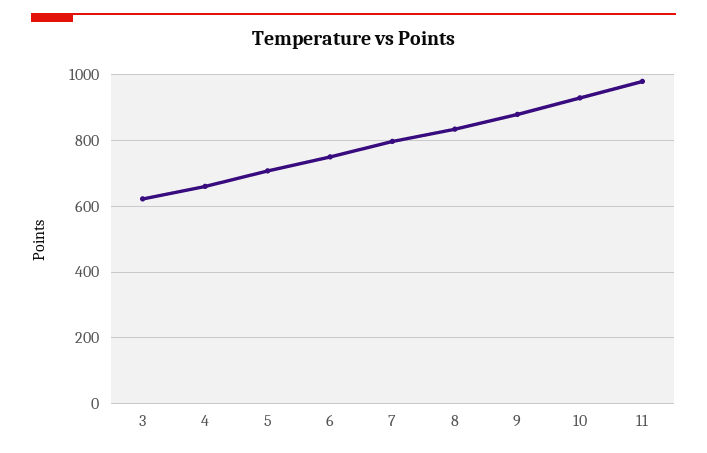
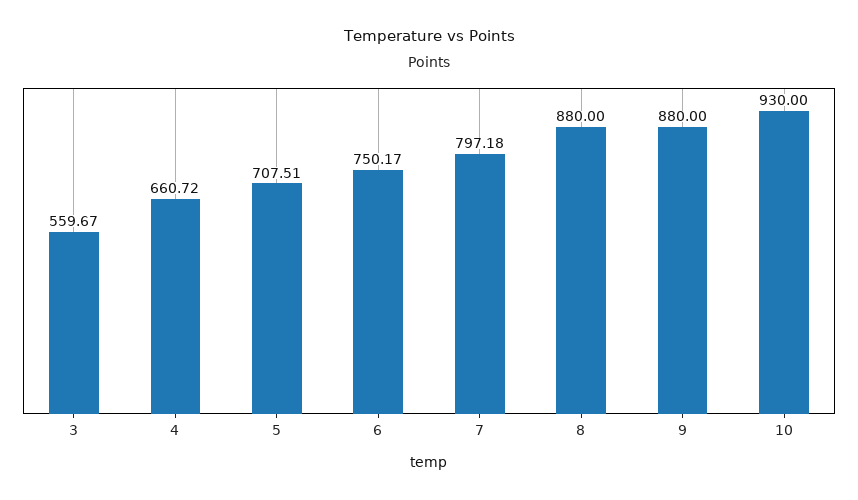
  {
-   "3": 620,
+   "3": 559.67,
    "4": 660.72,
    "5": 707.51,
    "6": 750.17,
    "7": 797.18,
-   "8": 840,
+   "8": 880,
    "9": 880,
-   "10": 930,
+   "10": 930
-   "11": 980
  }

